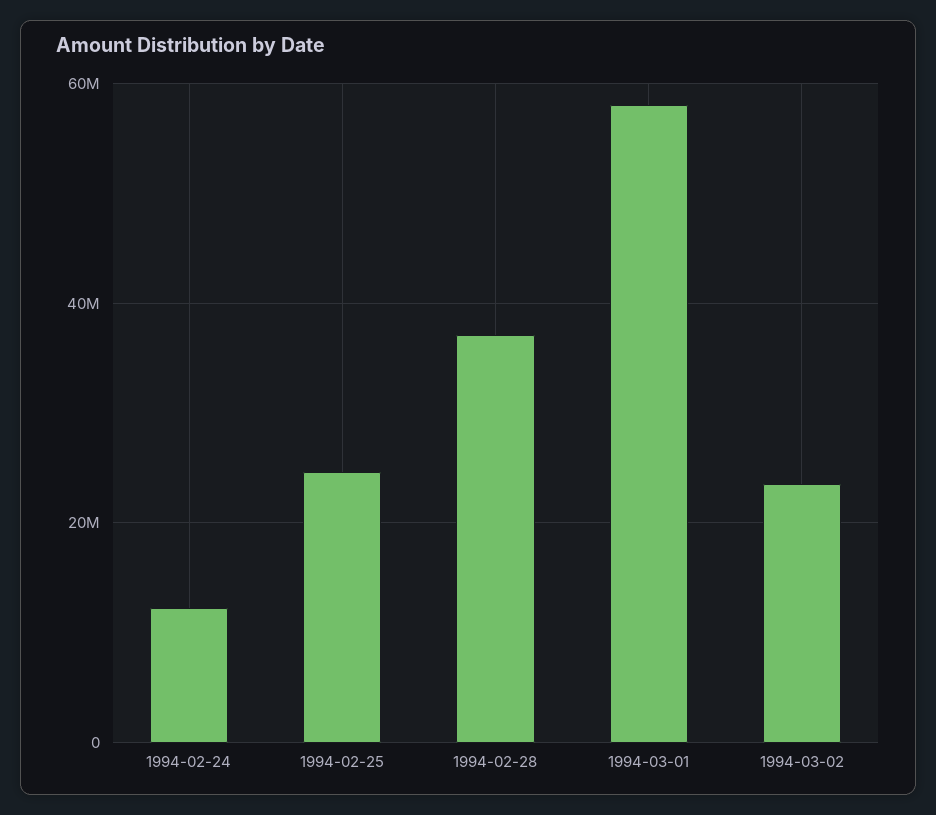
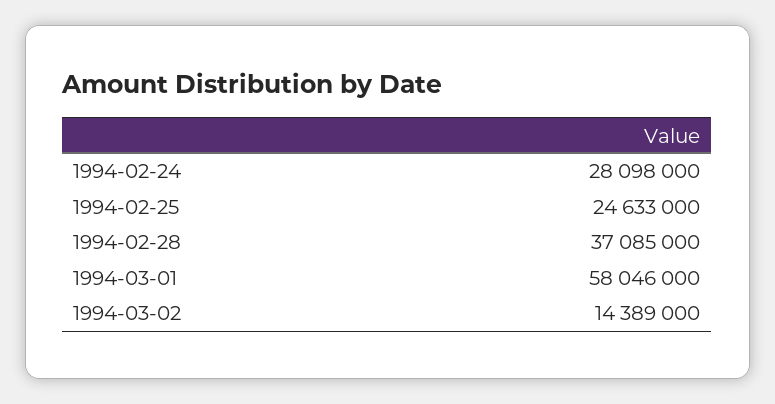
  {
-   "1994-02-24": 12000000,
+   "1994-02-24": 28098000,
    "1994-02-25": 24633000,
    "1994-02-28": 37085000,
    "1994-03-01": 58046000,
-   "1994-03-02": 24000000
+   "1994-03-02": 14389000
  }

